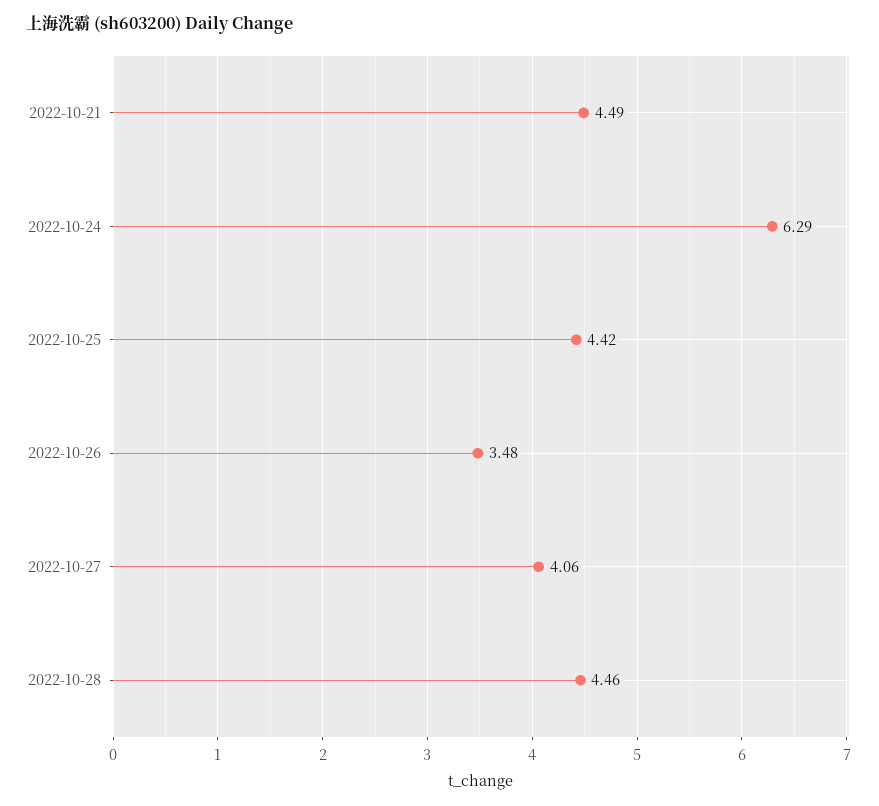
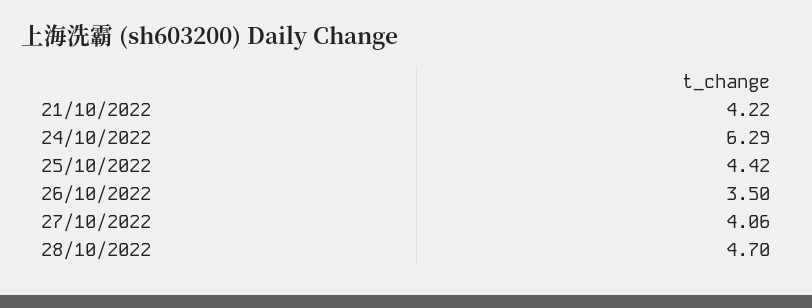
  {
-   "2022-10-21": 4.49,
+   "2022-10-21": 4.22,
    "2022-10-24": 6.29,
    "2022-10-25": 4.42,
-   "2022-10-26": 3.48,
+   "2022-10-26": 3.5,
    "2022-10-27": 4.06,
-   "2022-10-28": 4.46
+   "2022-10-28": 4.7
  }

